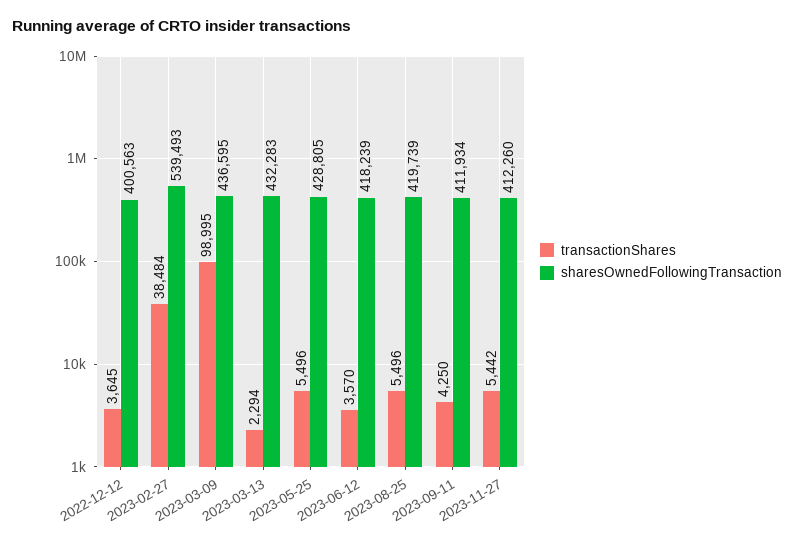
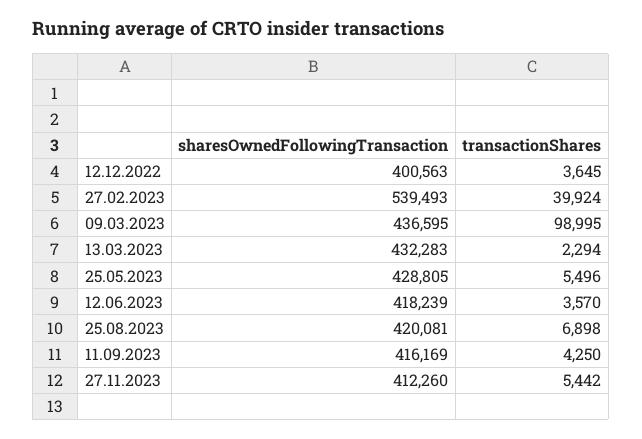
  {
    "transactionShares": {
      "2022-12-12": 3645,
-     "2023-02-27": 38484,
+     "2023-02-27": 39924,
      "2023-03-09": 98995,
      "2023-03-13": 2294,
      "2023-05-25": 5496,
      "2023-06-12": 3570,
-     "2023-08-25": 5496,
+     "2023-08-25": 6898,
      "2023-09-11": 4250,
      "2023-11-27": 5442
    },
    "sharesOwnedFollowingTransaction": {
      "2022-12-12": 400563,
      "2023-02-27": 539493,
      "2023-03-09": 436595,
      "2023-03-13": 432283,
      "2023-05-25": 428805,
      "2023-06-12": 418239,
-     "2023-08-25": 419739,
+     "2023-08-25": 420081,
-     "2023-09-11": 411934,
+     "2023-09-11": 416169,
      "2023-11-27": 412260
    }
  }

